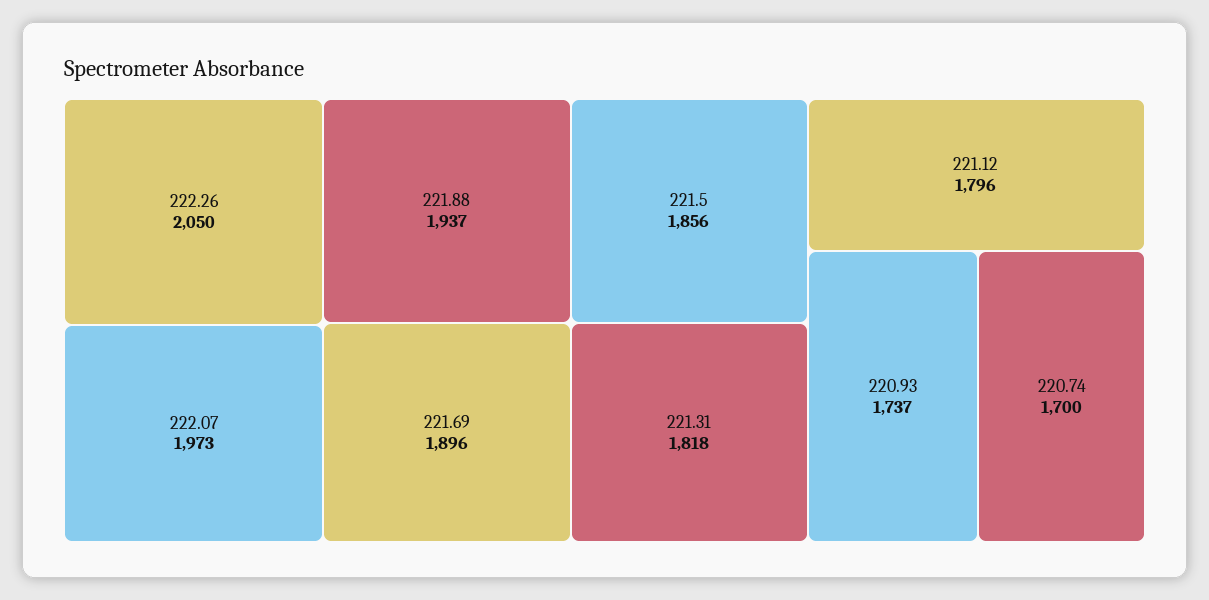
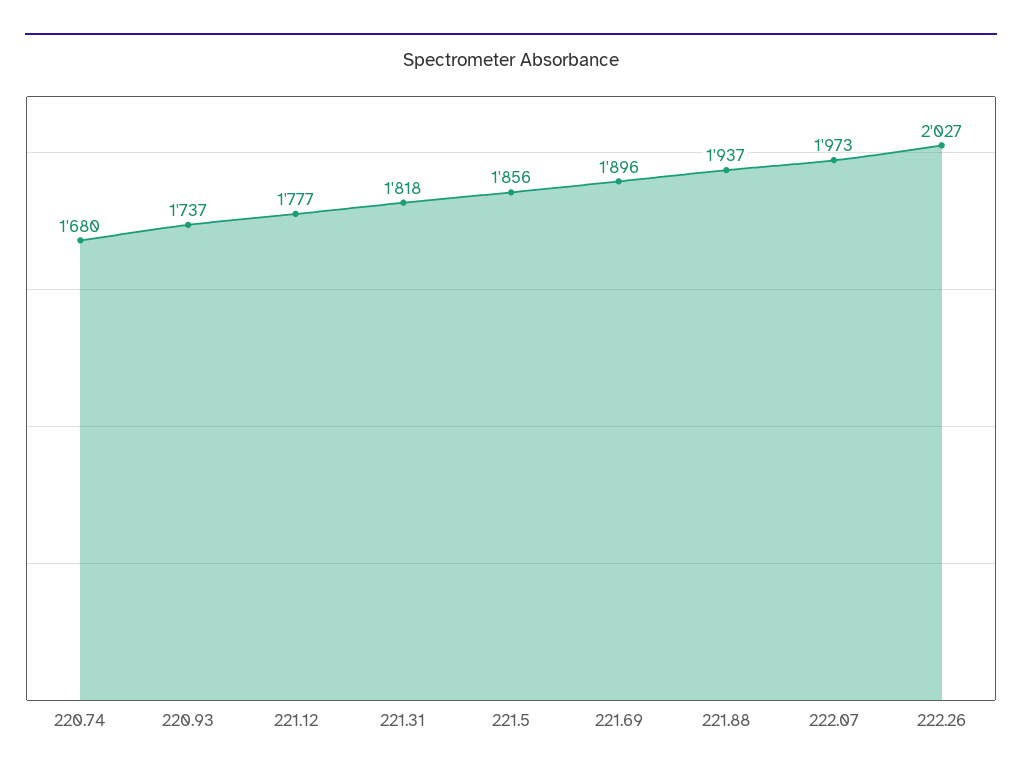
  {
-   "222.26": 2050,
+   "222.26": 2027,
    "222.07": 1973,
    "221.88": 1937,
    "221.69": 1896,
    "221.5": 1856,
    "221.31": 1818,
-   "221.12": 1796,
+   "221.12": 1777,
    "220.93": 1737,
-   "220.74": 1700
+   "220.74": 1680
  }

